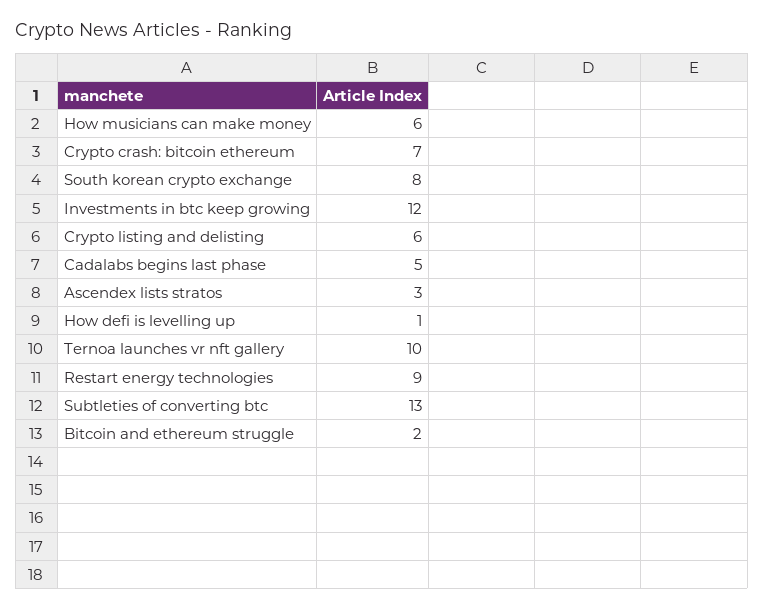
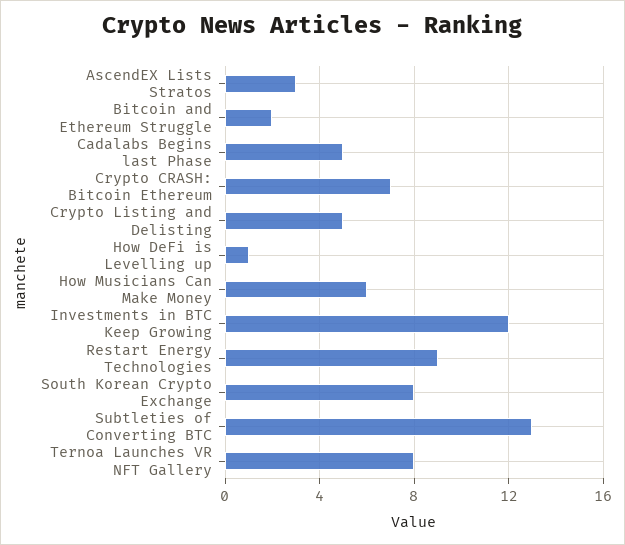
  {
    "How musicians can make money": 6,
    "Crypto crash: bitcoin ethereum": 7,
    "South korean crypto exchange": 8,
    "Investments in btc keep growing": 12,
-   "Crypto listing and delisting": 6,
+   "Crypto listing and delisting": 5,
    "Cadalabs begins last phase": 5,
    "Ascendex lists stratos": 3,
    "How defi is levelling up": 1,
-   "Ternoa launches vr nft gallery": 10,
+   "Ternoa launches vr nft gallery": 8,
    "Restart energy technologies": 9,
    "Subtleties of converting btc": 13,
    "Bitcoin and ethereum struggle": 2
  }

